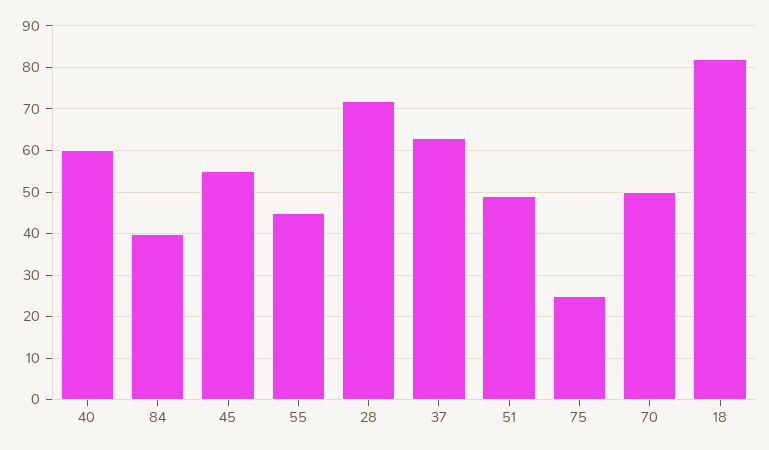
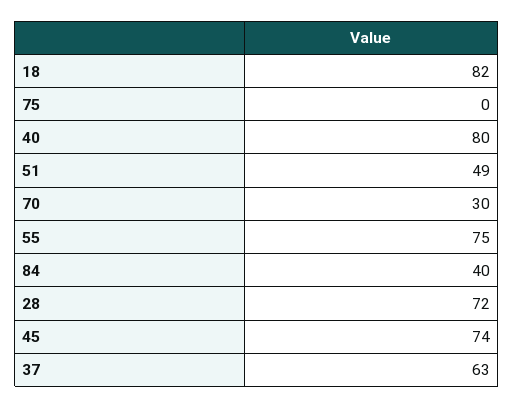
  {
-   "40": 60,
+   "40": 80,
    "84": 40,
-   "45": 55,
+   "45": 74,
-   "55": 45,
+   "55": 75,
    "28": 72,
    "37": 63,
    "51": 49,
-   "75": 25,
+   "75": 0,
-   "70": 50,
+   "70": 30,
    "18": 82
  }

